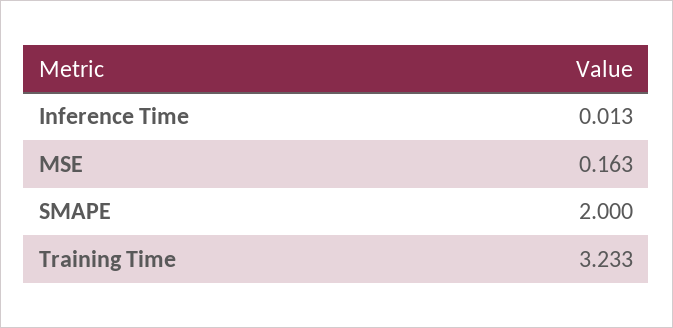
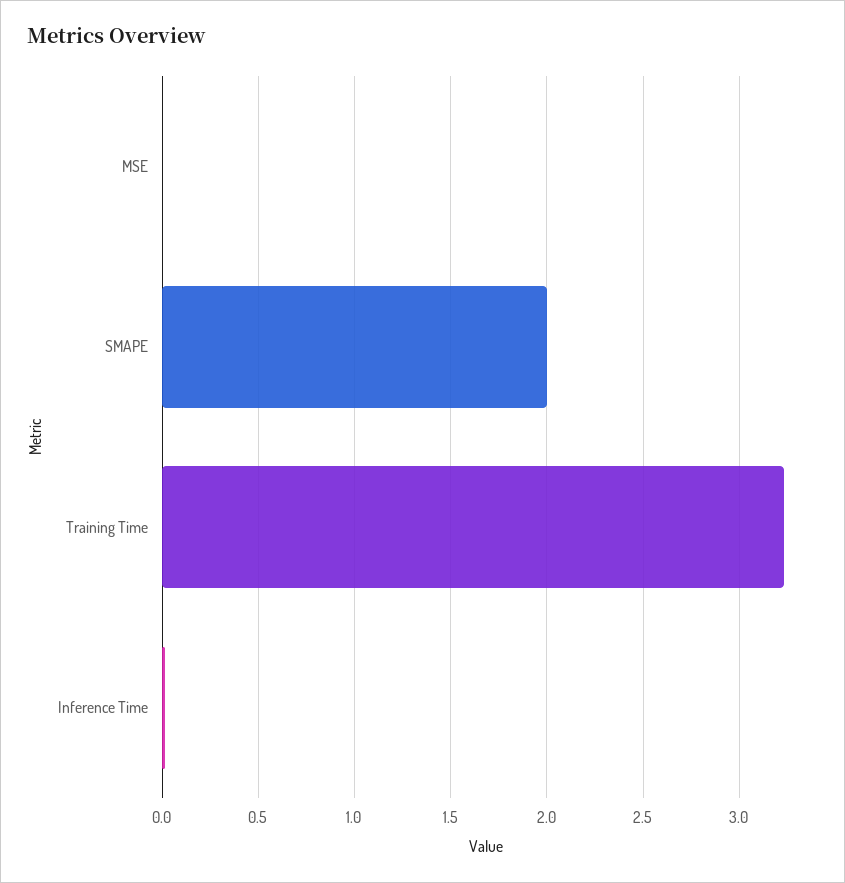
  {
    "Inference Time": 0.013,
-   "MSE": 0.163,
+   "MSE": 0,
    "SMAPE": 2,
    "Training Time": 3.233
  }

